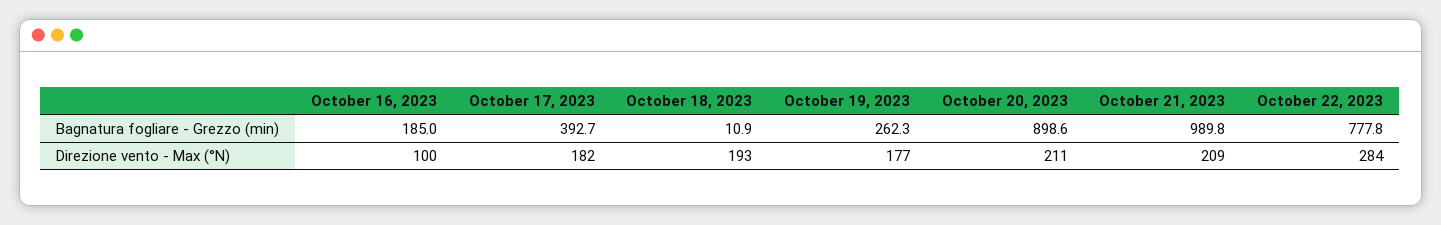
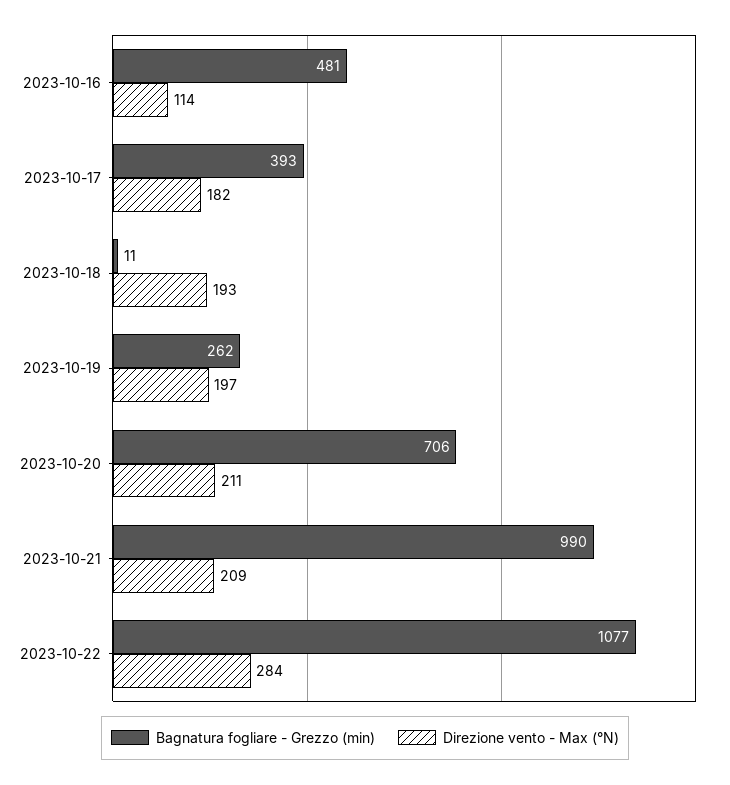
  {
    "Bagnatura fogliare - Grezzo (min)": {
-     "October 16, 2023": 185,
+     "October 16, 2023": 481,
      "October 17, 2023": 392.7,
      "October 18, 2023": 10.9,
      "October 19, 2023": 262.3,
-     "October 20, 2023": 898.6,
+     "October 20, 2023": 706,
      "October 21, 2023": 989.8,
-     "October 22, 2023": 777.8
+     "October 22, 2023": 1077
    },
    "Direzione vento - Max (°N)": {
-     "October 16, 2023": 100,
+     "October 16, 2023": 114,
      "October 17, 2023": 182,
      "October 18, 2023": 193,
-     "October 19, 2023": 177,
+     "October 19, 2023": 197,
      "October 20, 2023": 211,
      "October 21, 2023": 209,
      "October 22, 2023": 284
    }
  }

